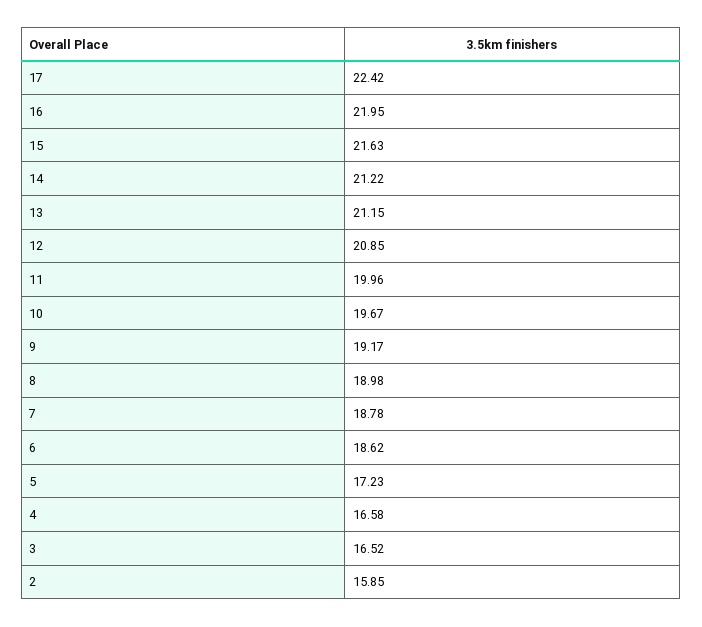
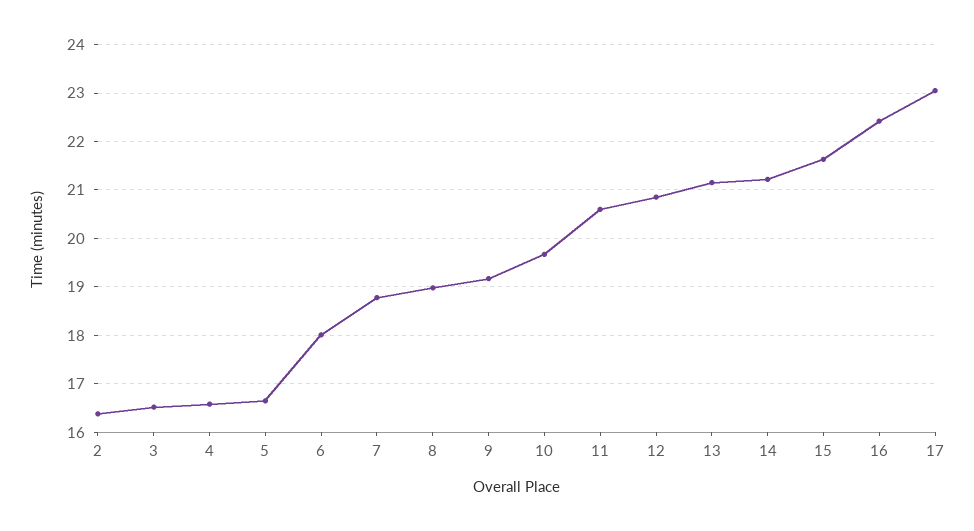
  {
-   "17": 22.42,
+   "17": 23,
-   "16": 21.95,
+   "16": 22.4,
    "15": 21.63,
    "14": 21.22,
    "13": 21.15,
    "12": 20.85,
-   "11": 19.96,
+   "11": 20.6,
    "10": 19.67,
    "9": 19.17,
    "8": 18.98,
    "7": 18.78,
-   "6": 18.62,
+   "6": 18,
-   "5": 17.23,
+   "5": 16.6,
    "4": 16.58,
    "3": 16.52,
-   "2": 15.85
+   "2": 16.4
  }

